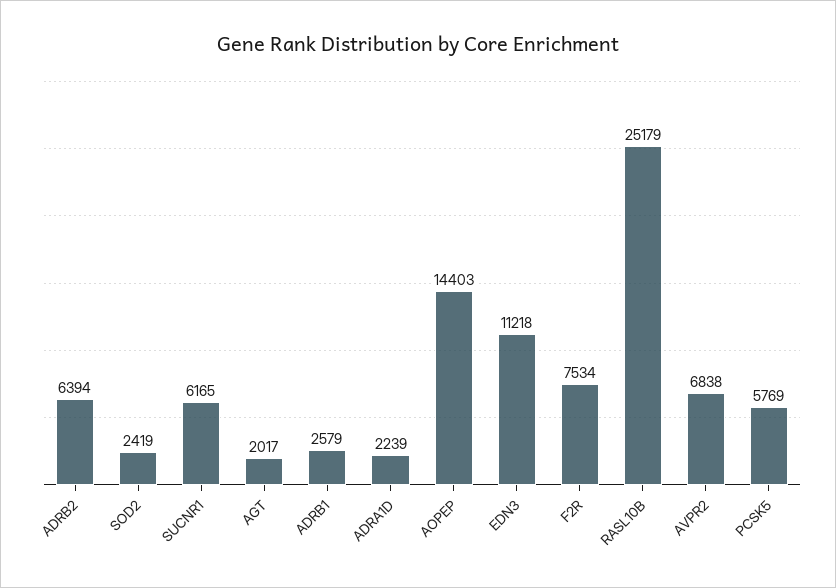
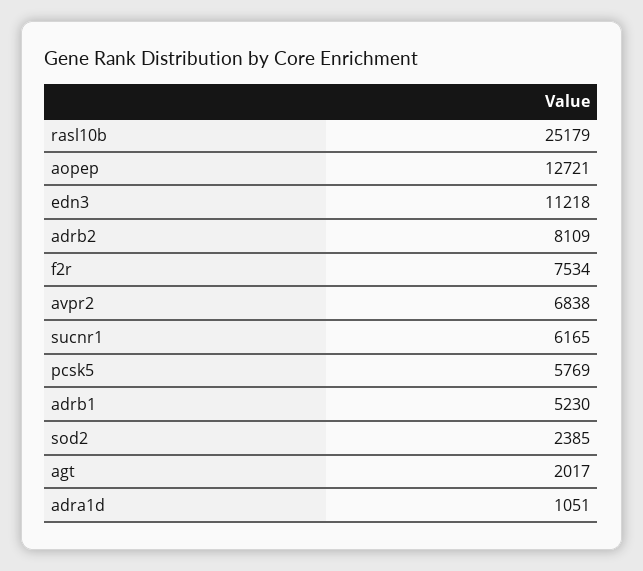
  {
-   "ADRB2": 6394,
+   "ADRB2": 8109,
-   "SOD2": 2419,
+   "SOD2": 2385,
    "SUCNR1": 6165,
    "AGT": 2017,
-   "ADRB1": 2579,
+   "ADRB1": 5230,
-   "ADRA1D": 2239,
+   "ADRA1D": 1051,
-   "AOPEP": 14403,
+   "AOPEP": 12721,
    "EDN3": 11218,
    "F2R": 7534,
    "RASL10B": 25179,
    "AVPR2": 6838,
    "PCSK5": 5769
  }

